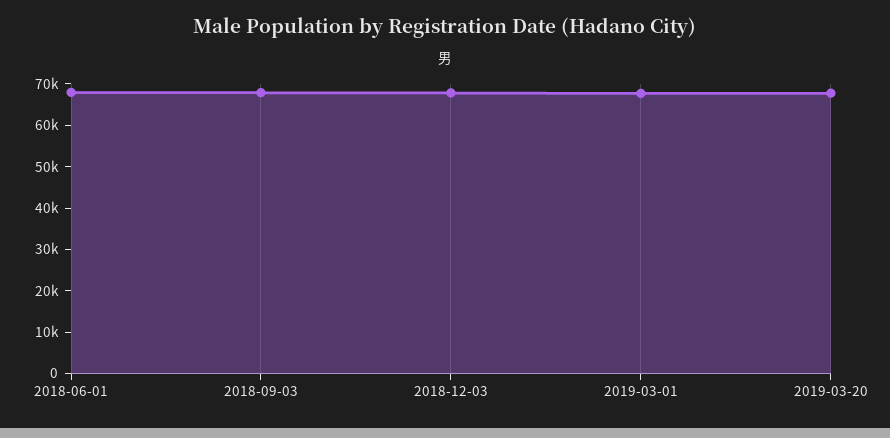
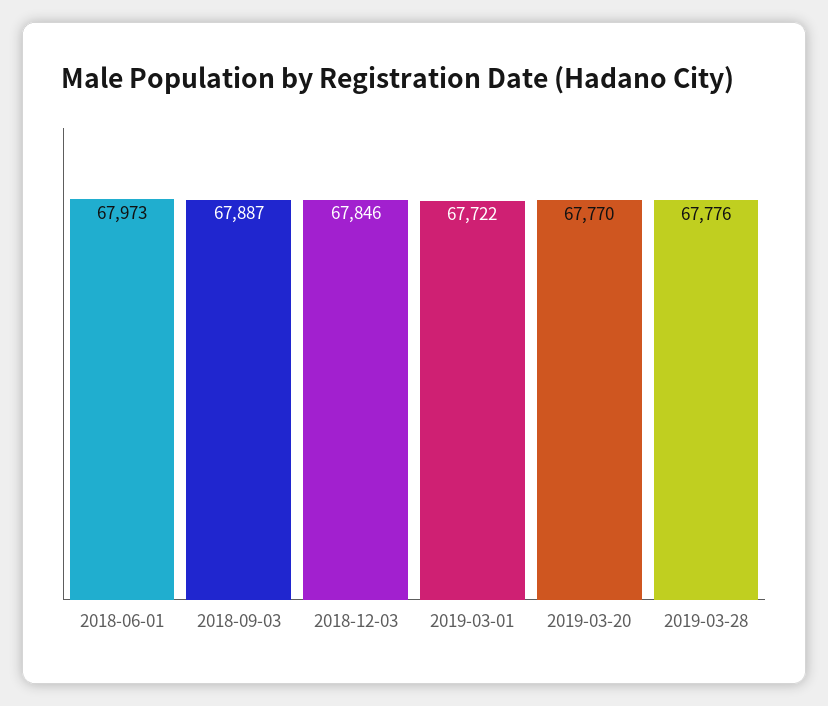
  {
    "2018-06-01": 67973,
    "2018-09-03": 67887,
    "2018-12-03": 67846,
    "2019-03-01": 67722,
-   "2019-03-20": 67770
+   "2019-03-20": 67770,
+   "2019-03-28": 67776
  }

